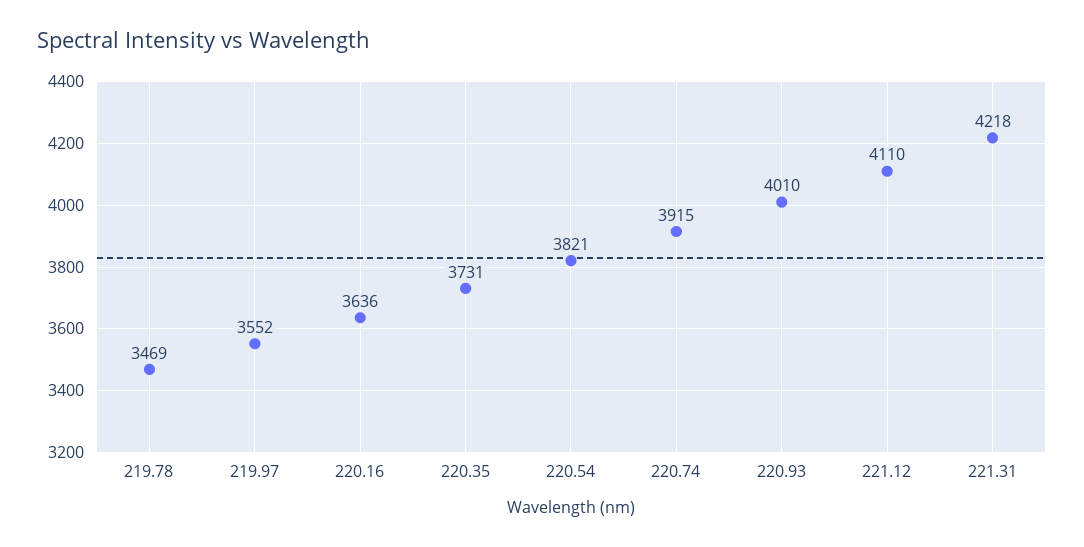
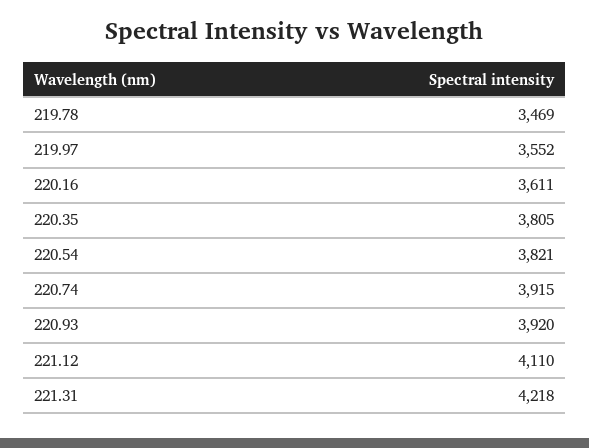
  {
    "219.78": 3469,
    "219.97": 3552,
-   "220.16": 3636,
+   "220.16": 3611,
-   "220.35": 3731,
+   "220.35": 3805,
    "220.54": 3821,
    "220.74": 3915,
-   "220.93": 4010,
+   "220.93": 3920,
    "221.12": 4110,
    "221.31": 4218
  }

